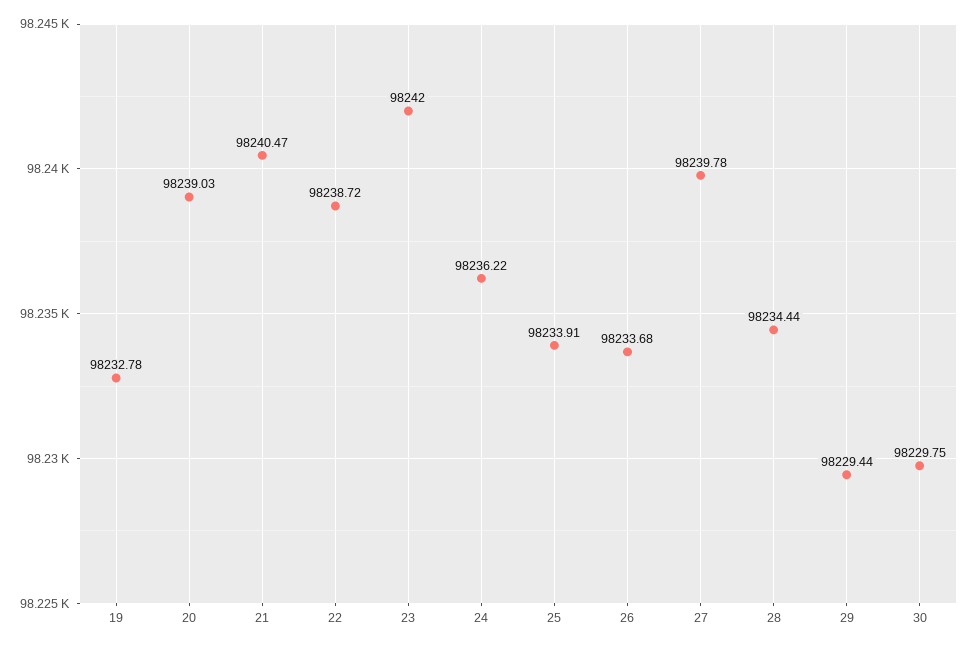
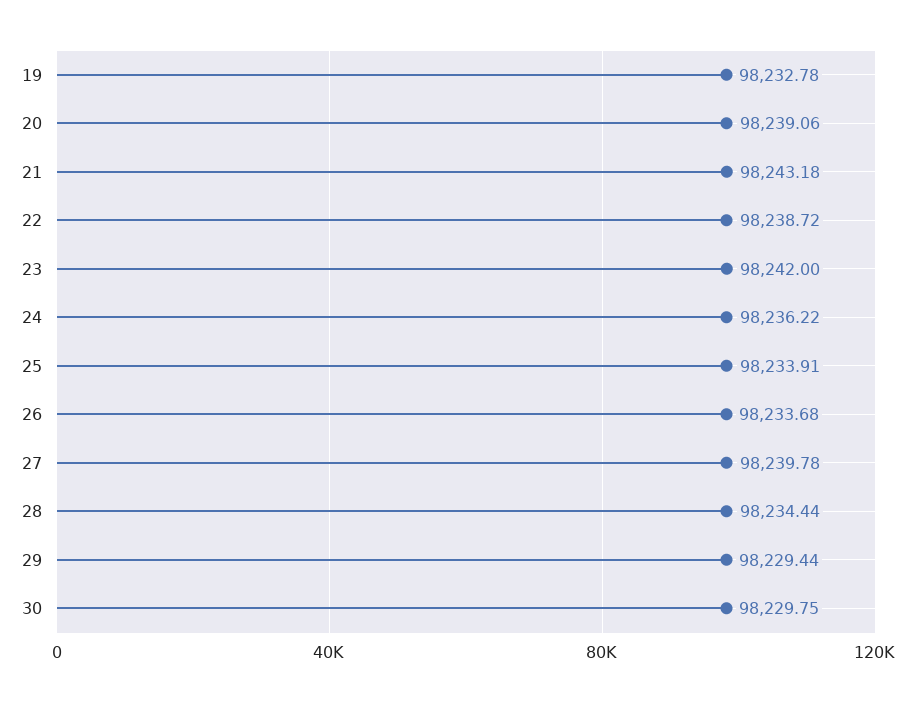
  {
    "19": 98232.78,
-   "20": 98239.03,
+   "20": 98239.06,
-   "21": 98240.47,
+   "21": 98243.18,
    "22": 98238.72,
    "23": 98242,
    "24": 98236.22,
    "25": 98233.91,
    "26": 98233.68,
    "27": 98239.78,
    "28": 98234.44,
    "29": 98229.44,
    "30": 98229.75
  }

